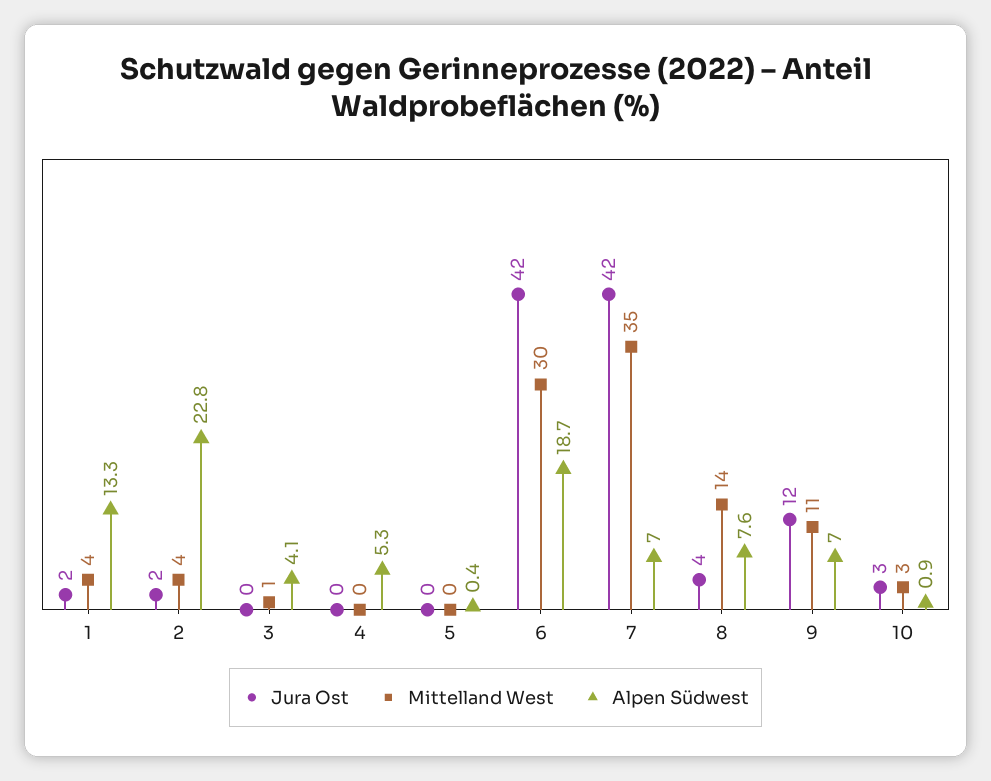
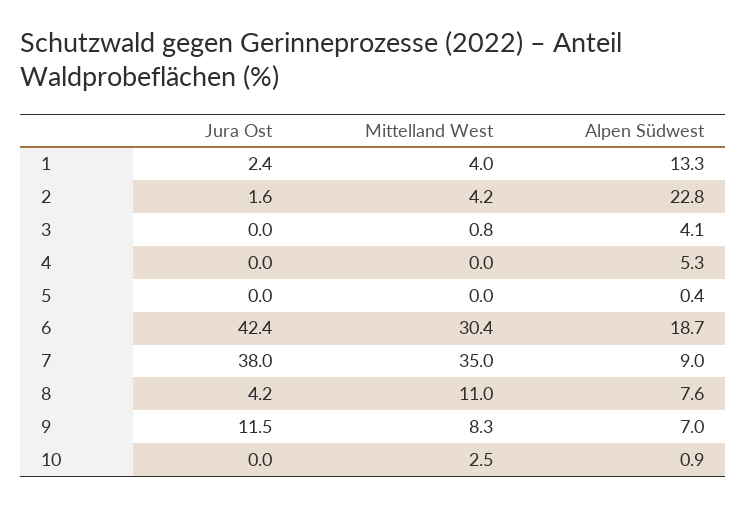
  {
    "Jura Ost": {
      "1": 2.4,
      "2": 1.6,
      "3": 0,
      "4": 0,
      "5": 0,
      "6": 42.4,
-     "7": 42,
+     "7": 38,
      "8": 4.2,
      "9": 11.5,
-     "10": 3
+     "10": 0
    },
    "Mittelland West": {
      "1": 4,
      "2": 4.2,
      "3": 0.8,
      "4": 0,
      "5": 0,
      "6": 30.4,
      "7": 35,
-     "8": 14,
+     "8": 11,
-     "9": 11,
+     "9": 8.3,
      "10": 2.5
    },
    "Alpen Südwest": {
      "1": 13.3,
      "2": 22.8,
      "3": 4.1,
      "4": 5.3,
      "5": 0.4,
      "6": 18.7,
-     "7": 7,
+     "7": 9,
      "8": 7.6,
      "9": 7,
      "10": 0.9
    }
  }

